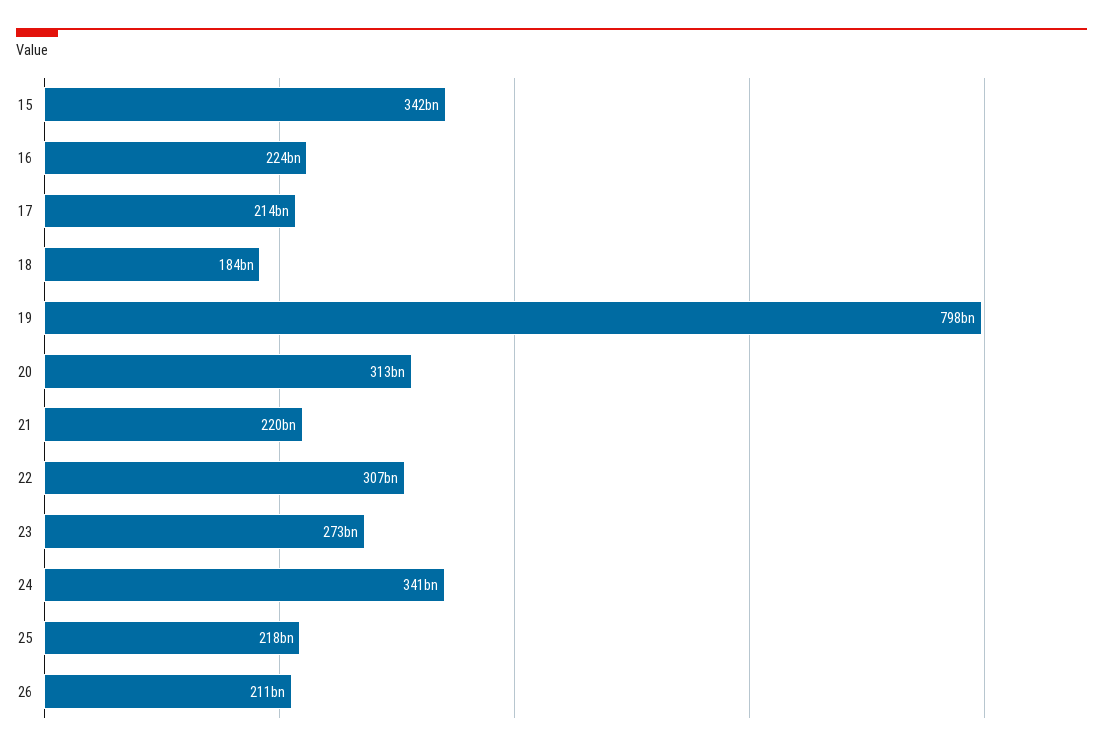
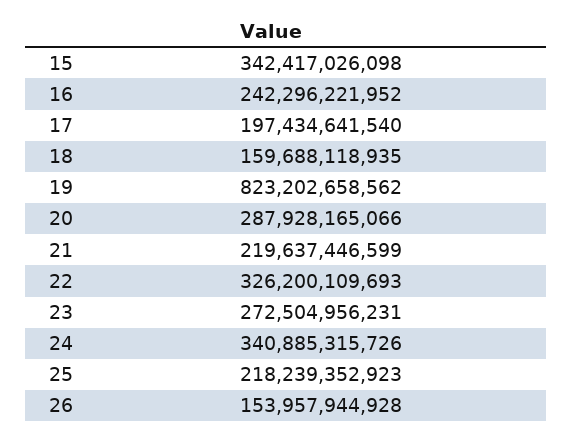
  {
    "15": 342417026098,
-   "16": 224000000000,
+   "16": 242296221952,
-   "17": 214000000000,
+   "17": 197434641540,
-   "18": 184000000000,
+   "18": 159688118935,
-   "19": 798000000000,
+   "19": 823202658562,
-   "20": 313000000000,
+   "20": 287928165066,
    "21": 219637446599,
-   "22": 307000000000,
+   "22": 326200109693,
    "23": 272504956231,
    "24": 340885315726,
    "25": 218239352923,
-   "26": 211000000000
+   "26": 153957944928
  }

